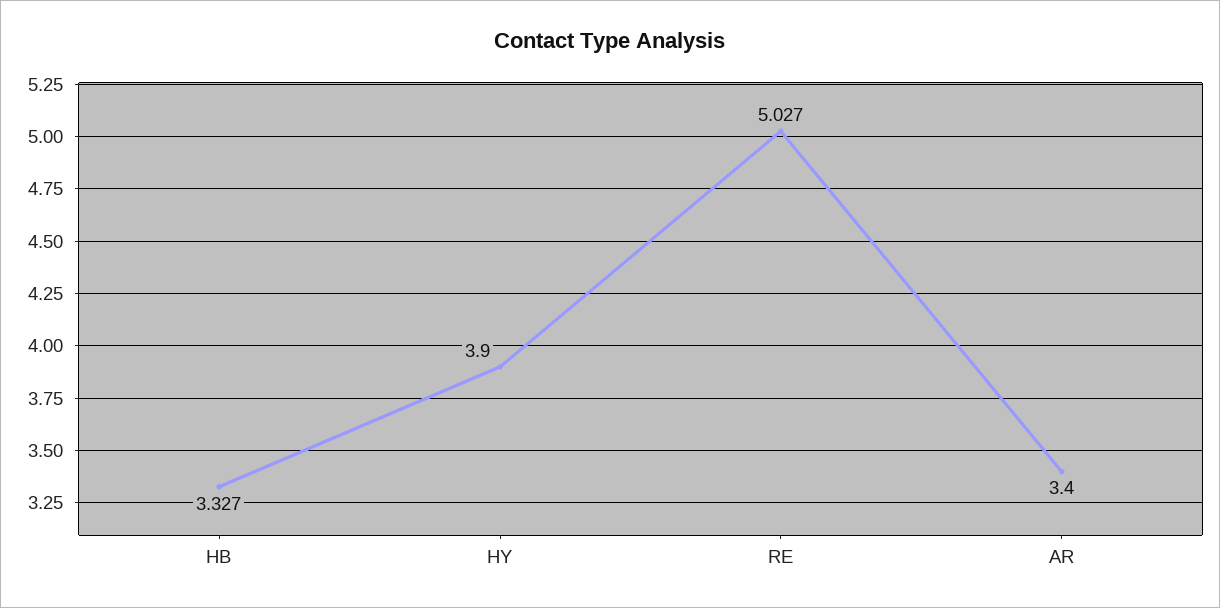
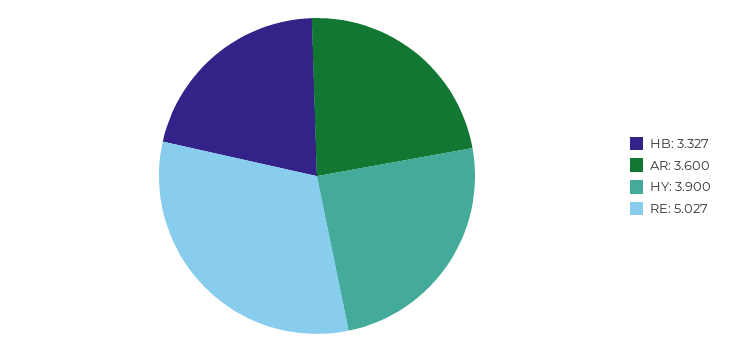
  {
    "HB": 3.327,
    "HY": 3.9,
    "RE": 5.027,
-   "AR": 3.4
+   "AR": 3.6
  }

